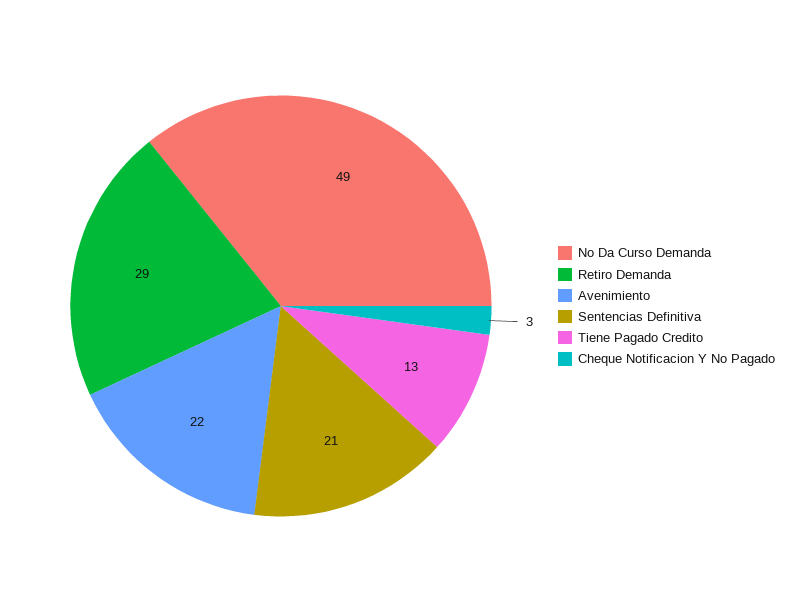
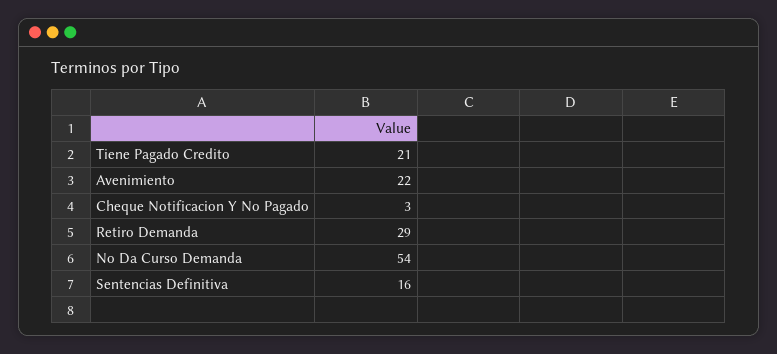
  {
-   "No Da Curso Demanda": 49,
+   "No Da Curso Demanda": 54,
    "Retiro Demanda": 29,
    "Avenimiento": 22,
-   "Sentencias Definitiva": 21,
+   "Sentencias Definitiva": 16,
-   "Tiene Pagado Credito": 13,
+   "Tiene Pagado Credito": 21,
    "Cheque Notificacion Y No Pagado": 3
  }

